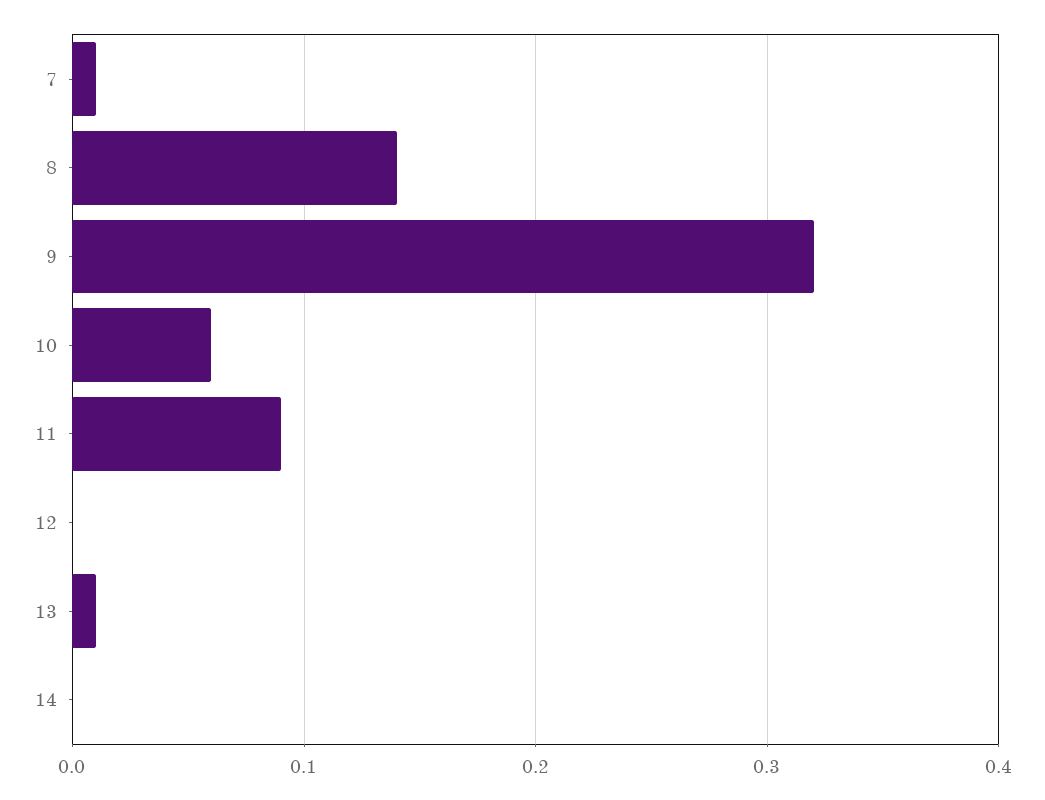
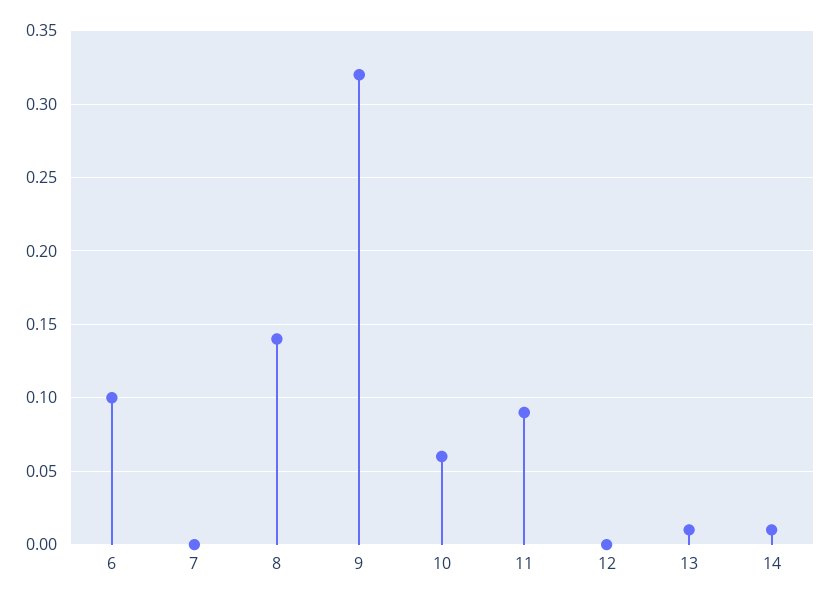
  {
-   "7": 0.01,
+   "7": 0,
    "8": 0.14,
    "9": 0.32,
    "10": 0.06,
    "11": 0.09,
    "12": 0,
    "13": 0.01,
-   "14": 0
+   "14": 0.01,
+   "6": 0.1
  }

